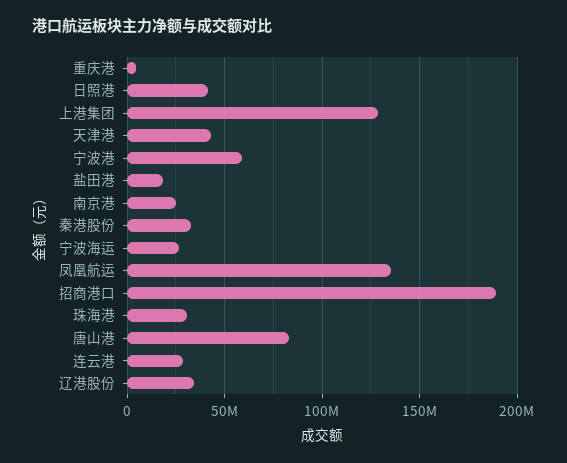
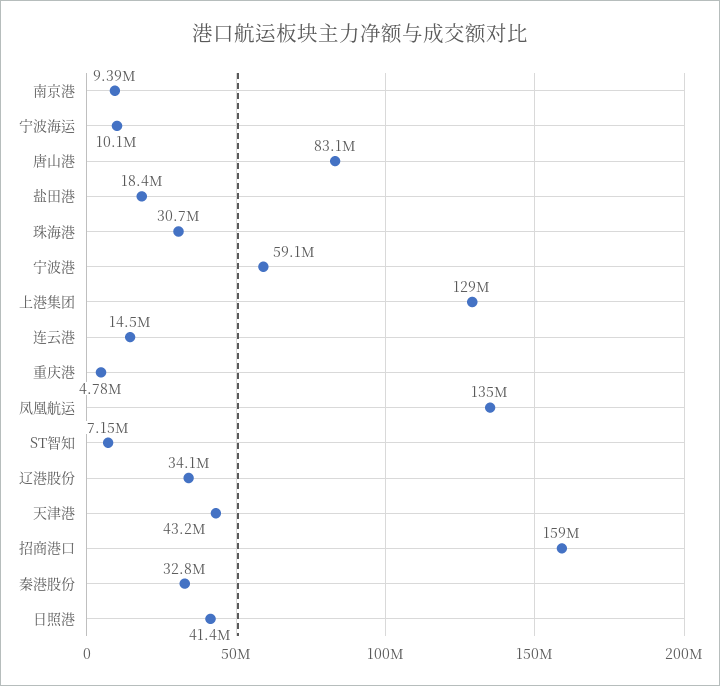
  {
    "重庆港": 4780000,
    "日照港": 41400000,
    "上港集团": 129000000,
    "天津港": 43200000,
    "宁波港": 59100000,
    "盐田港": 18400000,
-   "南京港": 25000000,
+   "南京港": 9390000,
    "秦港股份": 32800000,
-   "宁波海运": 25000000,
+   "宁波海运": 10100000,
    "凤凰航运": 135000000,
-   "招商港口": 190000000,
+   "招商港口": 159000000,
    "珠海港": 30700000,
    "唐山港": 83100000,
-   "连云港": 30000000,
+   "连云港": 14500000,
-   "辽港股份": 34100000
+   "辽港股份": 34100000,
+   "ST智知": 7150000
  }

